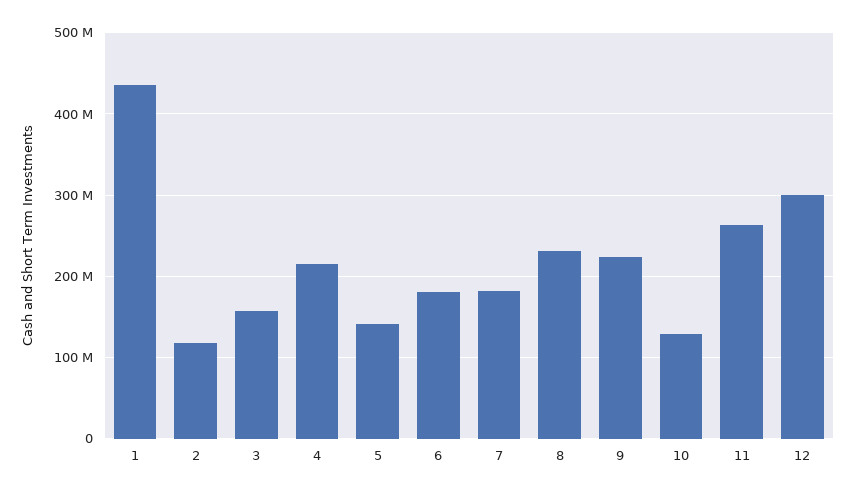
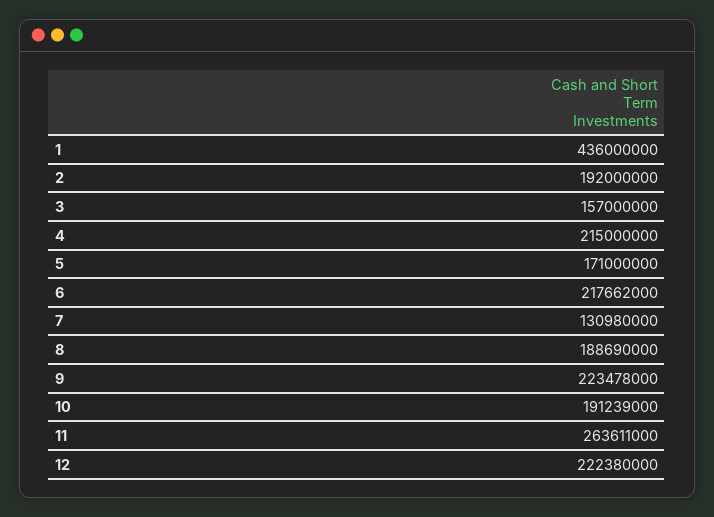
  {
    "1": 436000000,
-   "2": 120000000,
+   "2": 192000000,
    "3": 157000000,
    "4": 215000000,
-   "5": 140000000,
+   "5": 171000000,
-   "6": 180000000,
+   "6": 217662000,
-   "7": 180000000,
+   "7": 130980000,
-   "8": 230000000,
+   "8": 188690000,
    "9": 223478000,
-   "10": 130000000,
+   "10": 191239000,
    "11": 263611000,
-   "12": 300000000
+   "12": 222380000
  }

